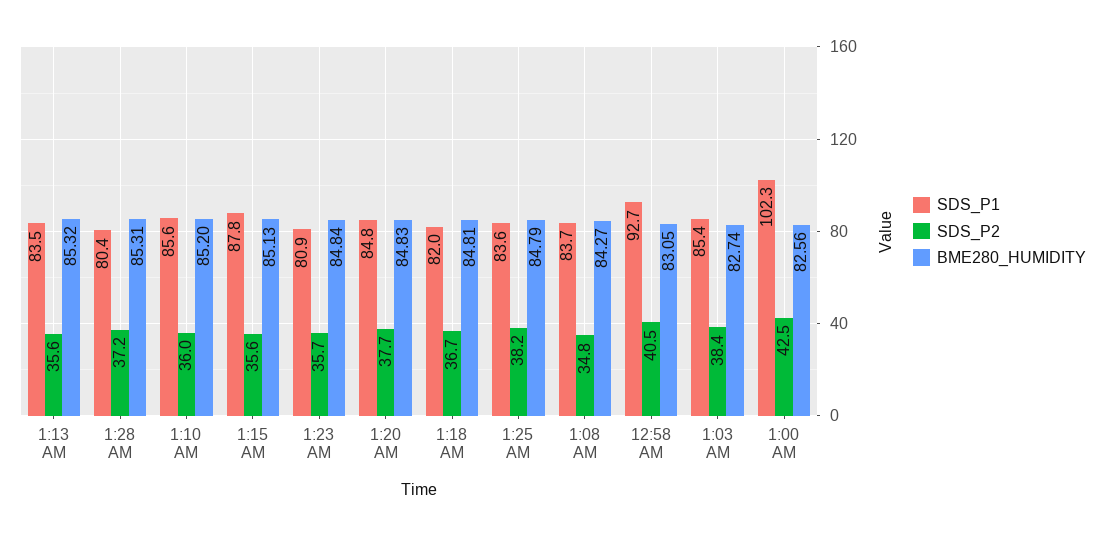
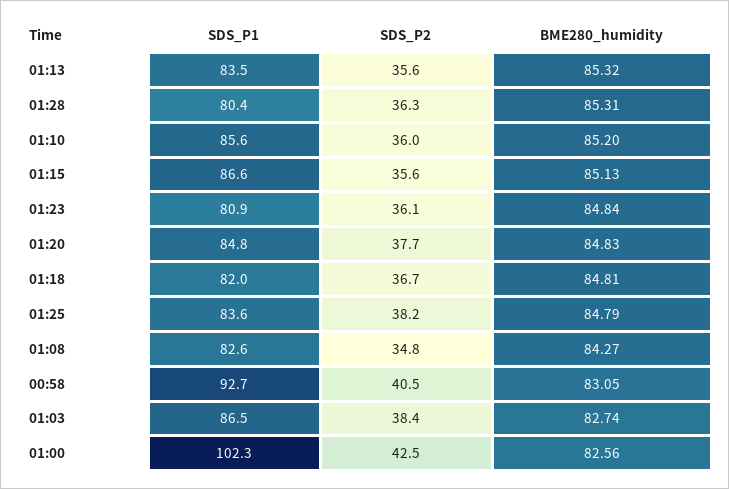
  {
    "SDS_P1": {
      "1:13 AM": 83.5,
      "1:28 AM": 80.4,
      "1:10 AM": 85.6,
-     "1:15 AM": 87.8,
+     "1:15 AM": 86.6,
      "1:23 AM": 80.9,
      "1:20 AM": 84.8,
      "1:18 AM": 82,
      "1:25 AM": 83.6,
-     "1:08 AM": 83.7,
+     "1:08 AM": 82.6,
      "12:58 AM": 92.7,
-     "1:03 AM": 85.4,
+     "1:03 AM": 86.5,
      "1:00 AM": 102.3
    },
    "SDS_P2": {
      "1:13 AM": 35.6,
-     "1:28 AM": 37.2,
+     "1:28 AM": 36.3,
      "1:10 AM": 36,
      "1:15 AM": 35.6,
-     "1:23 AM": 35.7,
+     "1:23 AM": 36.1,
      "1:20 AM": 37.7,
      "1:18 AM": 36.7,
      "1:25 AM": 38.2,
      "1:08 AM": 34.8,
      "12:58 AM": 40.5,
      "1:03 AM": 38.4,
      "1:00 AM": 42.5
    },
    "BME280_HUMIDITY": {
      "1:13 AM": 85.32,
      "1:28 AM": 85.31,
      "1:10 AM": 85.2,
      "1:15 AM": 85.13,
      "1:23 AM": 84.84,
      "1:20 AM": 84.83,
      "1:18 AM": 84.81,
      "1:25 AM": 84.79,
      "1:08 AM": 84.27,
      "12:58 AM": 83.05,
      "1:03 AM": 82.74,
      "1:00 AM": 82.56
    }
  }

